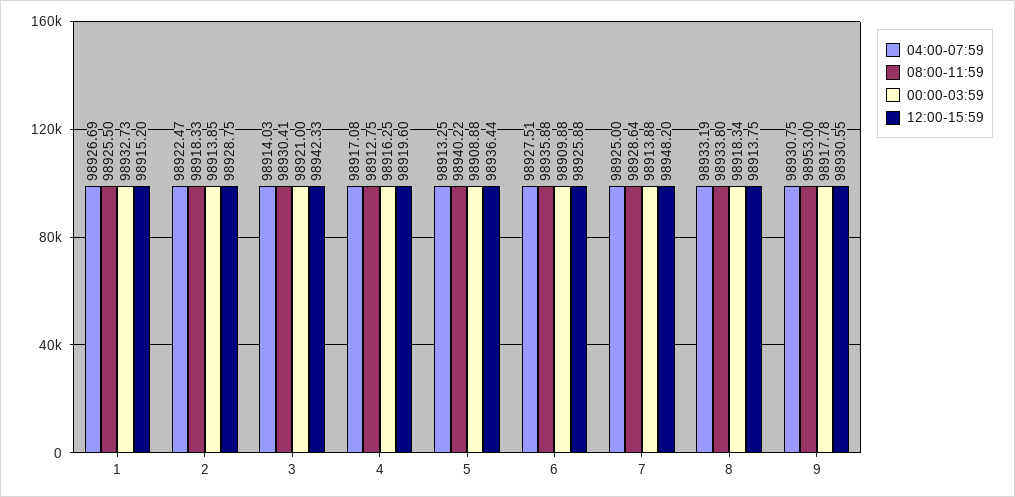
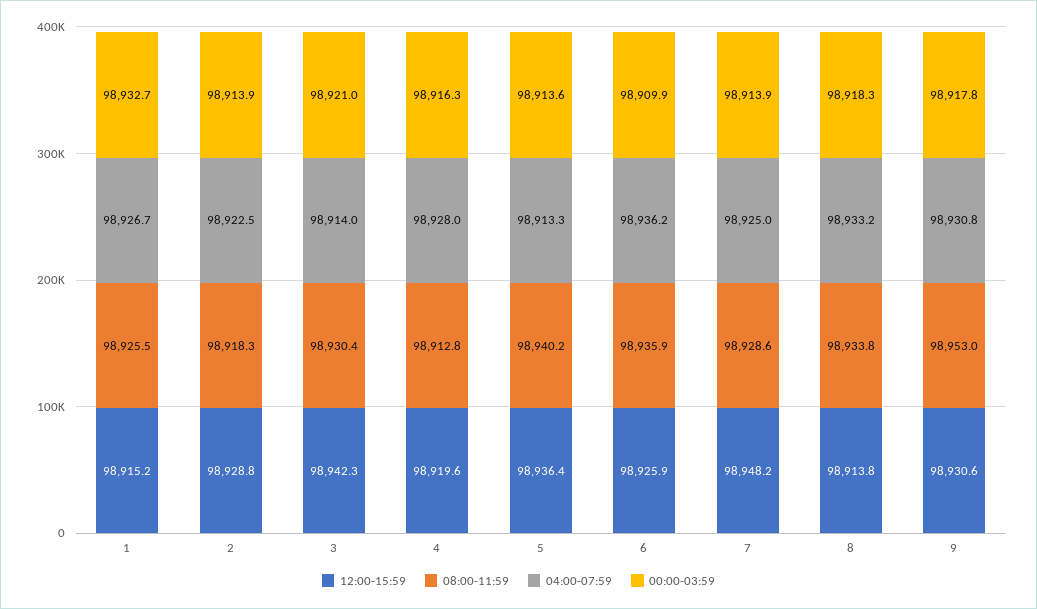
  {
    "04:00-07:59": {
      "1": 98926.69,
      "2": 98922.47,
      "3": 98914.03,
-     "4": 98917.08,
+     "4": 98928,
      "5": 98913.25,
-     "6": 98927.51,
+     "6": 98936.2,
      "7": 98925,
      "8": 98933.19,
      "9": 98930.75
    },
    "08:00-11:59": {
      "1": 98925.5,
      "2": 98918.33,
      "3": 98930.41,
      "4": 98912.75,
      "5": 98940.22,
      "6": 98935.88,
      "7": 98928.64,
      "8": 98933.8,
      "9": 98953
    },
    "00:00-03:59": {
      "1": 98932.73,
      "2": 98913.85,
      "3": 98921,
      "4": 98916.25,
-     "5": 98908.88,
+     "5": 98913.6,
      "6": 98909.88,
      "7": 98913.88,
      "8": 98918.34,
      "9": 98917.78
    },
    "12:00-15:59": {
      "1": 98915.2,
      "2": 98928.75,
      "3": 98942.33,
      "4": 98919.6,
      "5": 98936.44,
      "6": 98925.88,
      "7": 98948.2,
      "8": 98913.75,
      "9": 98930.55
    }
  }

